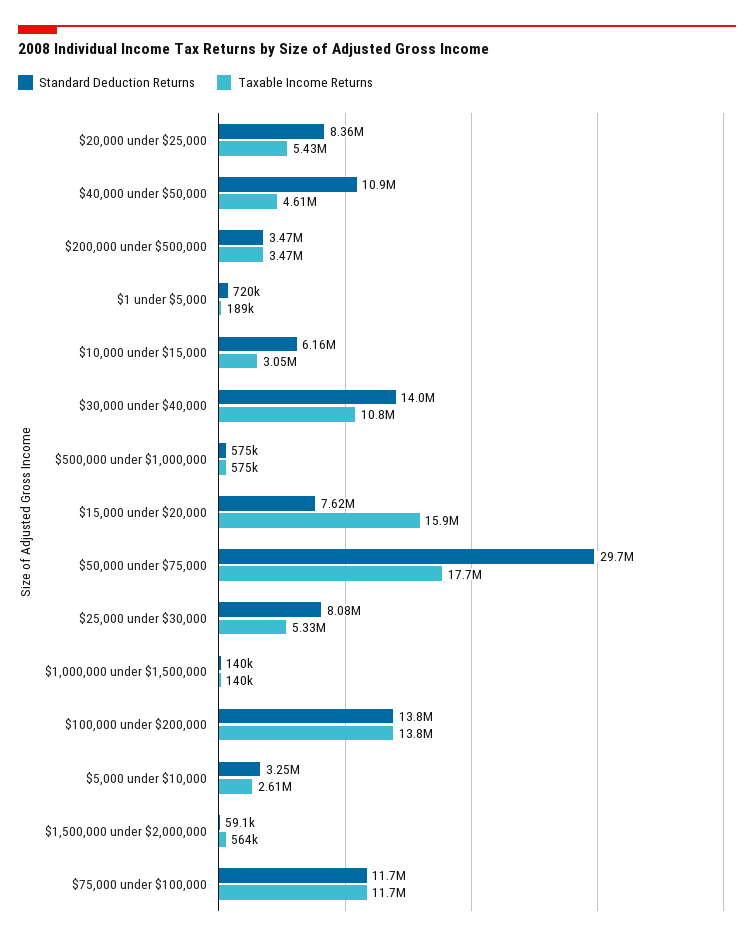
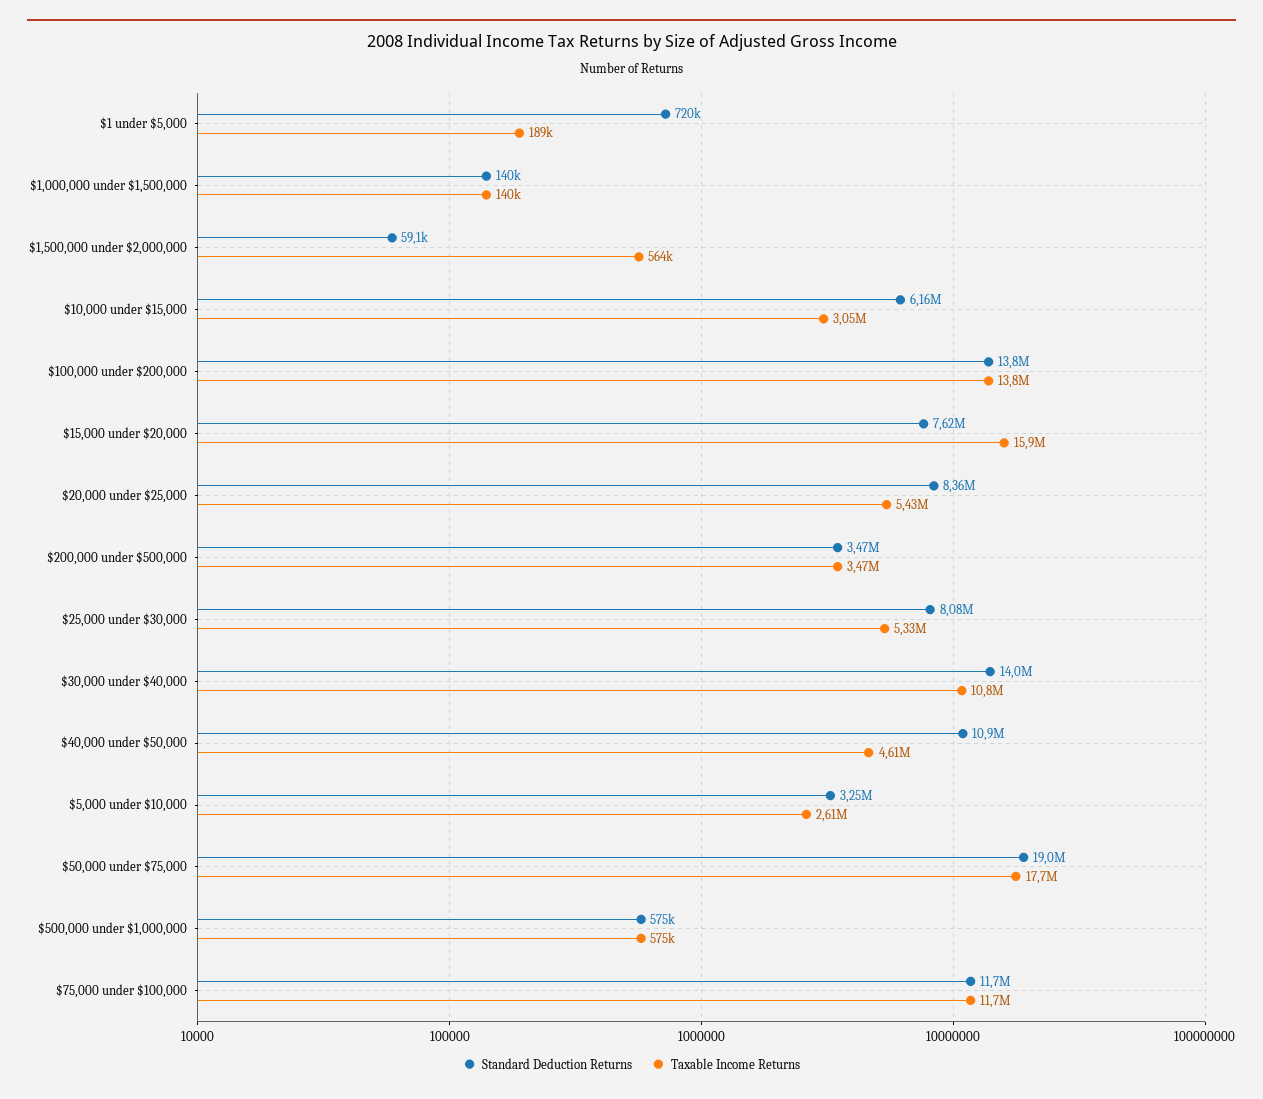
  {
    "Standard Deduction Returns": {
      "$20,000 under $25,000": 8360000,
      "$40,000 under $50,000": 10900000,
      "$200,000 under $500,000": 3470000,
      "$1 under $5,000": 720000,
      "$10,000 under $15,000": 6160000,
      "$30,000 under $40,000": 14000000,
      "$500,000 under $1,000,000": 575000,
      "$15,000 under $20,000": 7620000,
-     "$50,000 under $75,000": 29700000,
+     "$50,000 under $75,000": 19000000,
      "$25,000 under $30,000": 8080000,
      "$1,000,000 under $1,500,000": 140000,
      "$100,000 under $200,000": 13800000,
      "$5,000 under $10,000": 3250000,
      "$1,500,000 under $2,000,000": 59100,
      "$75,000 under $100,000": 11700000
    },
    "Taxable Income Returns": {
      "$20,000 under $25,000": 5430000,
      "$40,000 under $50,000": 4610000,
      "$200,000 under $500,000": 3470000,
      "$1 under $5,000": 189000,
      "$10,000 under $15,000": 3050000,
      "$30,000 under $40,000": 10800000,
      "$500,000 under $1,000,000": 575000,
      "$15,000 under $20,000": 15900000,
      "$50,000 under $75,000": 17700000,
      "$25,000 under $30,000": 5330000,
      "$1,000,000 under $1,500,000": 140000,
      "$100,000 under $200,000": 13800000,
      "$5,000 under $10,000": 2610000,
      "$1,500,000 under $2,000,000": 564000,
      "$75,000 under $100,000": 11700000
    }
  }

